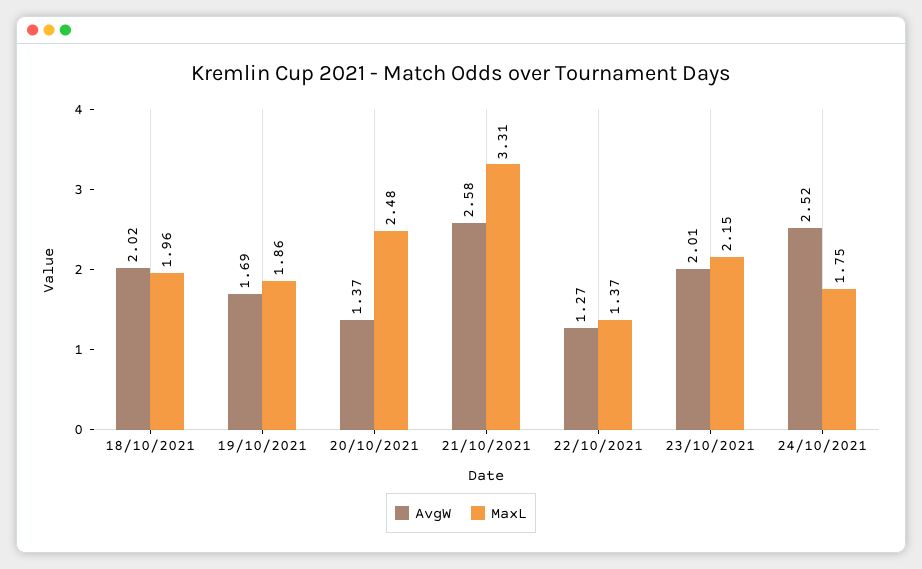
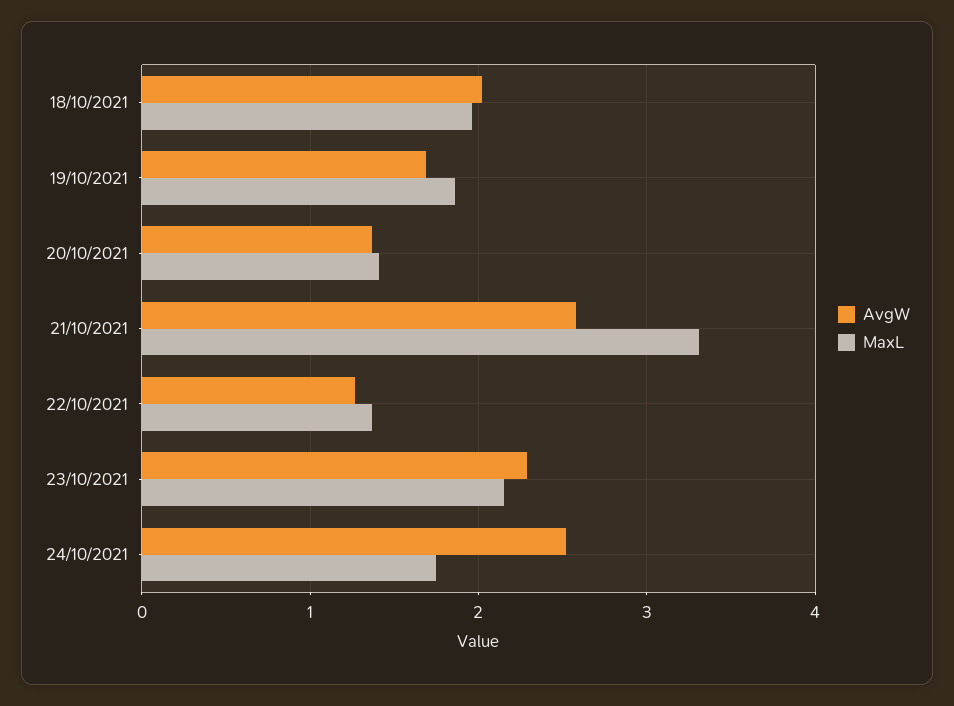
  {
    "AvgW": {
      "18/10/2021": 2.02,
      "19/10/2021": 1.69,
      "20/10/2021": 1.37,
      "21/10/2021": 2.58,
      "22/10/2021": 1.27,
-     "23/10/2021": 2.01,
+     "23/10/2021": 2.3,
      "24/10/2021": 2.52
    },
    "MaxL": {
      "18/10/2021": 1.96,
      "19/10/2021": 1.86,
-     "20/10/2021": 2.48,
+     "20/10/2021": 1.4,
      "21/10/2021": 3.31,
      "22/10/2021": 1.37,
      "23/10/2021": 2.15,
      "24/10/2021": 1.75
    }
  }

